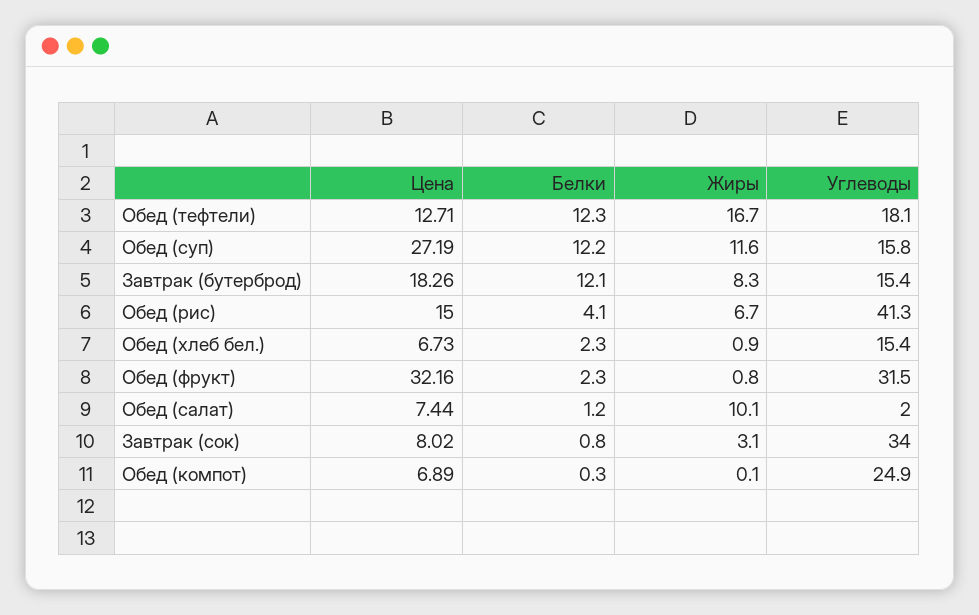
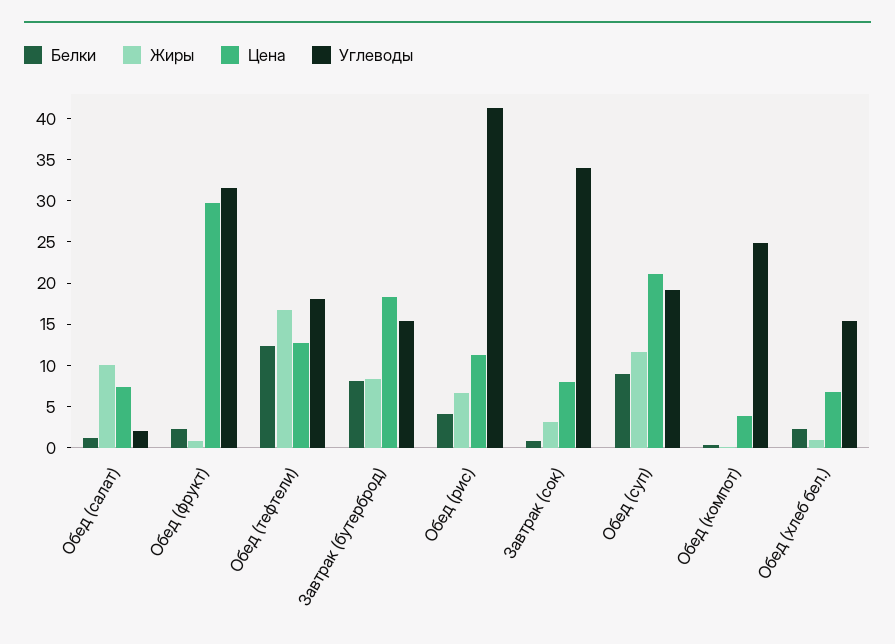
  {
    "Цена": {
      "Обед (тефтели)": 12.71,
-     "Обед (суп)": 27.19,
+     "Обед (суп)": 21,
      "Завтрак (бутерброд)": 18.26,
-     "Обед (рис)": 15,
+     "Обед (рис)": 11,
      "Обед (хлеб бел.)": 6.73,
-     "Обед (фрукт)": 32.16,
+     "Обед (фрукт)": 30,
      "Обед (салат)": 7.44,
      "Завтрак (сок)": 8.02,
-     "Обед (компот)": 6.89
+     "Обед (компот)": 4
    },
    "Белки": {
      "Обед (тефтели)": 12.3,
-     "Обед (суп)": 12.2,
+     "Обед (суп)": 9,
-     "Завтрак (бутерброд)": 12.1,
+     "Завтрак (бутерброд)": 8,
      "Обед (рис)": 4.1,
      "Обед (хлеб бел.)": 2.3,
      "Обед (фрукт)": 2.3,
      "Обед (салат)": 1.2,
      "Завтрак (сок)": 0.8,
      "Обед (компот)": 0.3
    },
    "Жиры": {
      "Обед (тефтели)": 16.7,
      "Обед (суп)": 11.6,
      "Завтрак (бутерброд)": 8.3,
      "Обед (рис)": 6.7,
      "Обед (хлеб бел.)": 0.9,
      "Обед (фрукт)": 0.8,
      "Обед (салат)": 10.1,
      "Завтрак (сок)": 3.1,
      "Обед (компот)": 0.1
    },
    "Углеводы": {
      "Обед (тефтели)": 18.1,
-     "Обед (суп)": 15.8,
+     "Обед (суп)": 19,
      "Завтрак (бутерброд)": 15.4,
      "Обед (рис)": 41.3,
      "Обед (хлеб бел.)": 15.4,
      "Обед (фрукт)": 31.5,
      "Обед (салат)": 2,
      "Завтрак (сок)": 34,
      "Обед (компот)": 24.9
    }
  }

